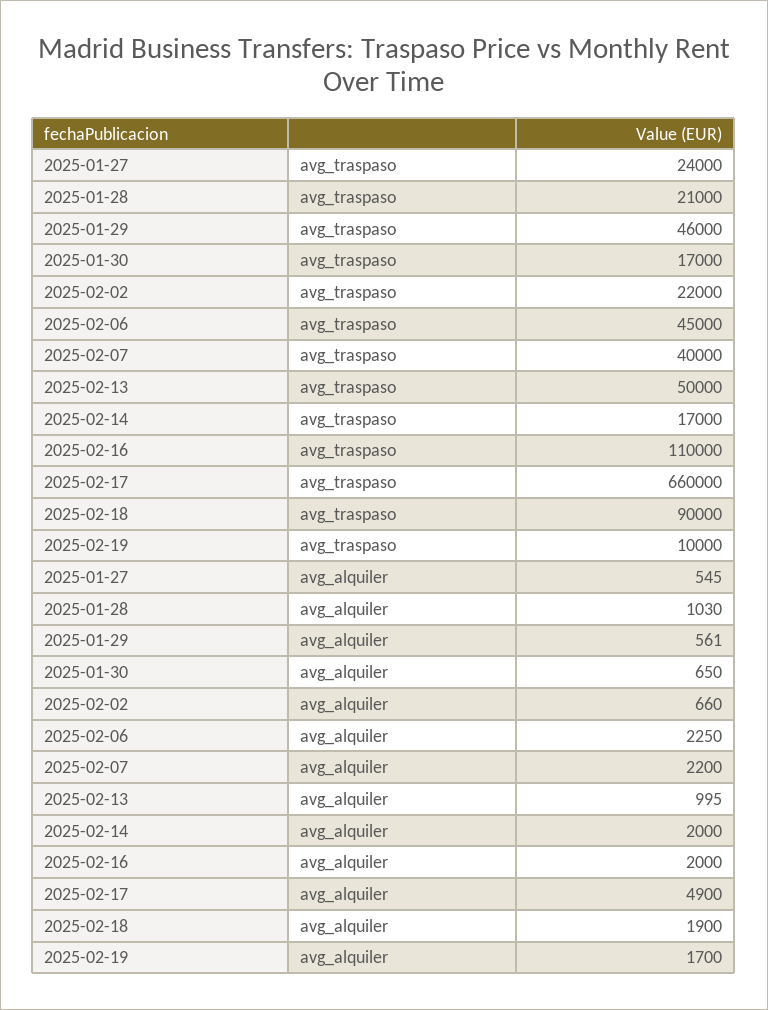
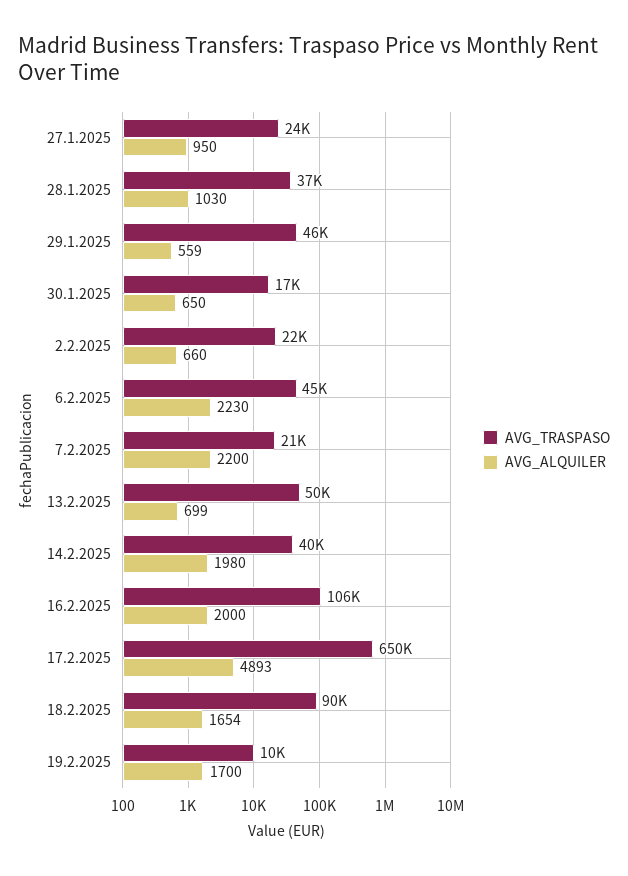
  {
    "avg_traspaso": {
      "2025-01-27": 24000,
-     "2025-01-28": 21000,
+     "2025-01-28": 37000,
      "2025-01-29": 46000,
      "2025-01-30": 17000,
      "2025-02-02": 22000,
      "2025-02-06": 45000,
-     "2025-02-07": 40000,
+     "2025-02-07": 21000,
      "2025-02-13": 50000,
-     "2025-02-14": 17000,
+     "2025-02-14": 40000,
-     "2025-02-16": 110000,
+     "2025-02-16": 106000,
-     "2025-02-17": 660000,
+     "2025-02-17": 650000,
      "2025-02-18": 90000,
      "2025-02-19": 10000
    },
    "avg_alquiler": {
-     "2025-01-27": 545,
+     "2025-01-27": 950,
      "2025-01-28": 1030,
-     "2025-01-29": 561,
+     "2025-01-29": 559,
      "2025-01-30": 650,
      "2025-02-02": 660,
-     "2025-02-06": 2250,
+     "2025-02-06": 2230,
      "2025-02-07": 2200,
-     "2025-02-13": 995,
+     "2025-02-13": 699,
-     "2025-02-14": 2000,
+     "2025-02-14": 1980,
      "2025-02-16": 2000,
-     "2025-02-17": 4900,
+     "2025-02-17": 4893,
-     "2025-02-18": 1900,
+     "2025-02-18": 1654,
      "2025-02-19": 1700
    }
  }

